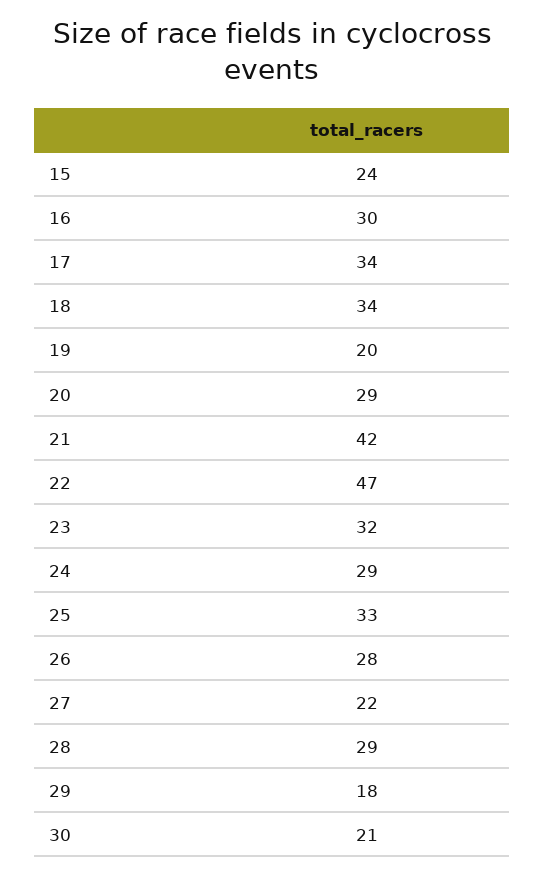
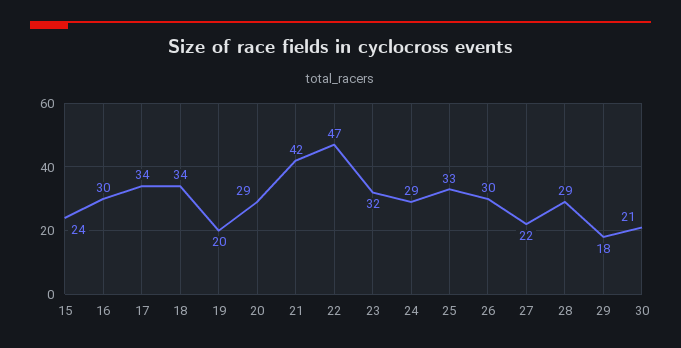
  {
    "15": 24,
    "16": 30,
    "17": 34,
    "18": 34,
    "19": 20,
    "20": 29,
    "21": 42,
    "22": 47,
    "23": 32,
    "24": 29,
    "25": 33,
-   "26": 28,
+   "26": 30,
    "27": 22,
    "28": 29,
    "29": 18,
    "30": 21
  }

